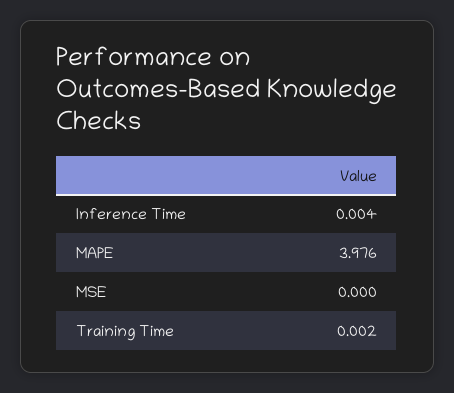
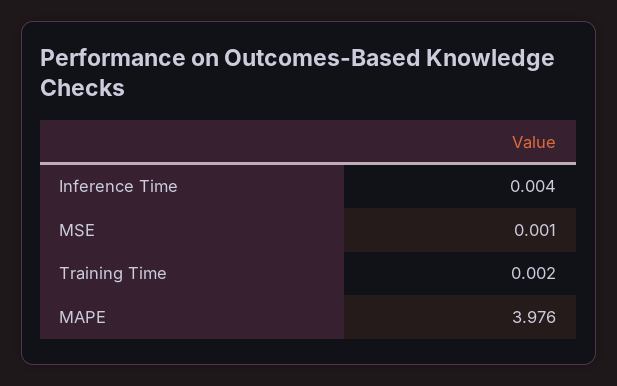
  {
    "Inference Time": 0.004,
    "MAPE": 3.976,
-   "MSE": 0,
+   "MSE": 0.001,
    "Training Time": 0.002
  }

